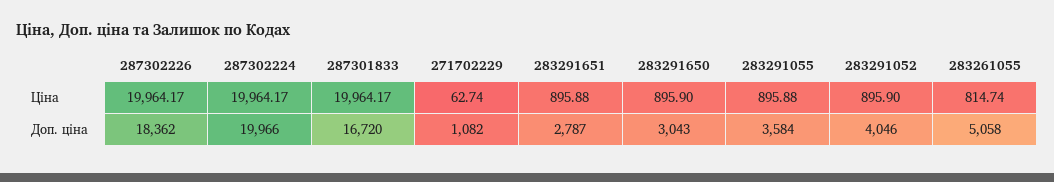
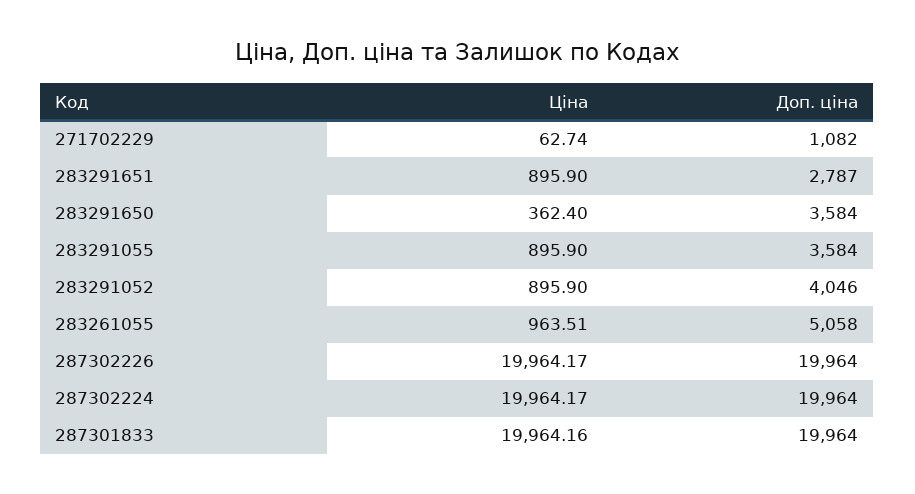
  {
    "287302226": {
      "Ціна": 19964.17,
-     "Доп. ціна": 18362
+     "Доп. ціна": 19964
    },
    "287302224": {
      "Ціна": 19964.17,
-     "Доп. ціна": 19966
+     "Доп. ціна": 19964
    },
    "287301833": {
-     "Ціна": 19964.17,
+     "Ціна": 19964.16,
-     "Доп. ціна": 16720
+     "Доп. ціна": 19964
    },
    "271702229": {
      "Ціна": 62.74,
      "Доп. ціна": 1082
    },
    "283291651": {
-     "Ціна": 895.88,
+     "Ціна": 895.9,
      "Доп. ціна": 2787
    },
    "283291650": {
-     "Ціна": 895.9,
+     "Ціна": 362.4,
-     "Доп. ціна": 3043
+     "Доп. ціна": 3584
    },
    "283291055": {
-     "Ціна": 895.88,
+     "Ціна": 895.9,
      "Доп. ціна": 3584
    },
    "283291052": {
      "Ціна": 895.9,
      "Доп. ціна": 4046
    },
    "283261055": {
-     "Ціна": 814.74,
+     "Ціна": 963.51,
      "Доп. ціна": 5058
    }
  }

